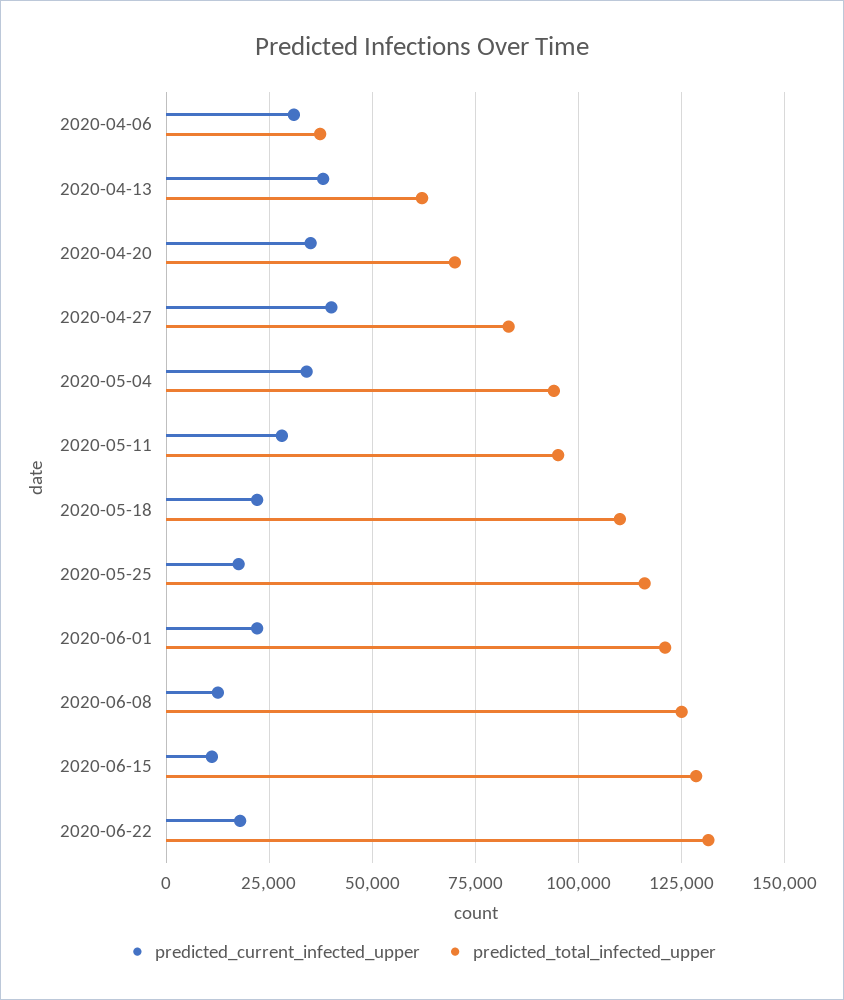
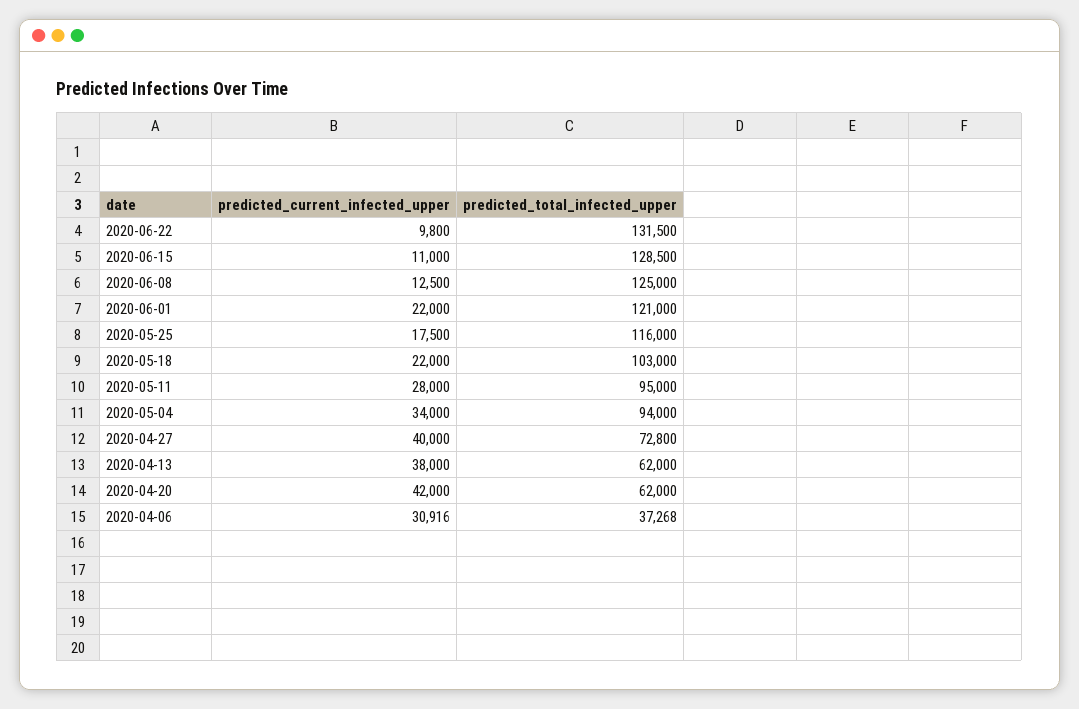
  {
    "predicted_current_infected_upper": {
      "2020-04-06": 30916,
      "2020-04-13": 38000,
-     "2020-04-20": 35000,
+     "2020-04-20": 42000,
      "2020-04-27": 40000,
      "2020-05-04": 34000,
      "2020-05-11": 28000,
      "2020-05-18": 22000,
      "2020-05-25": 17500,
      "2020-06-01": 22000,
      "2020-06-08": 12500,
      "2020-06-15": 11000,
-     "2020-06-22": 17500
+     "2020-06-22": 9800
    },
    "predicted_total_infected_upper": {
      "2020-04-06": 37268,
      "2020-04-13": 62000,
-     "2020-04-20": 70000,
+     "2020-04-20": 62000,
-     "2020-04-27": 82500,
+     "2020-04-27": 72800,
      "2020-05-04": 94000,
      "2020-05-11": 95000,
-     "2020-05-18": 110000,
+     "2020-05-18": 103000,
      "2020-05-25": 116000,
      "2020-06-01": 121000,
      "2020-06-08": 125000,
      "2020-06-15": 128500,
      "2020-06-22": 131500
    }
  }

